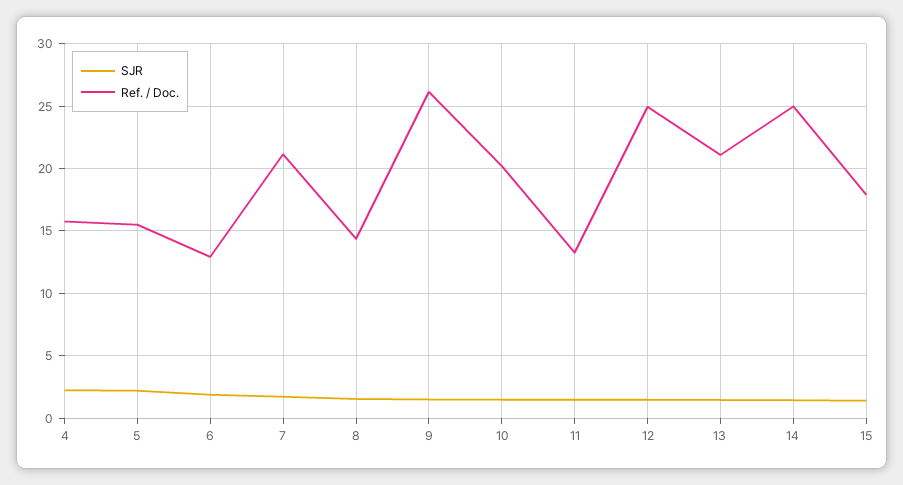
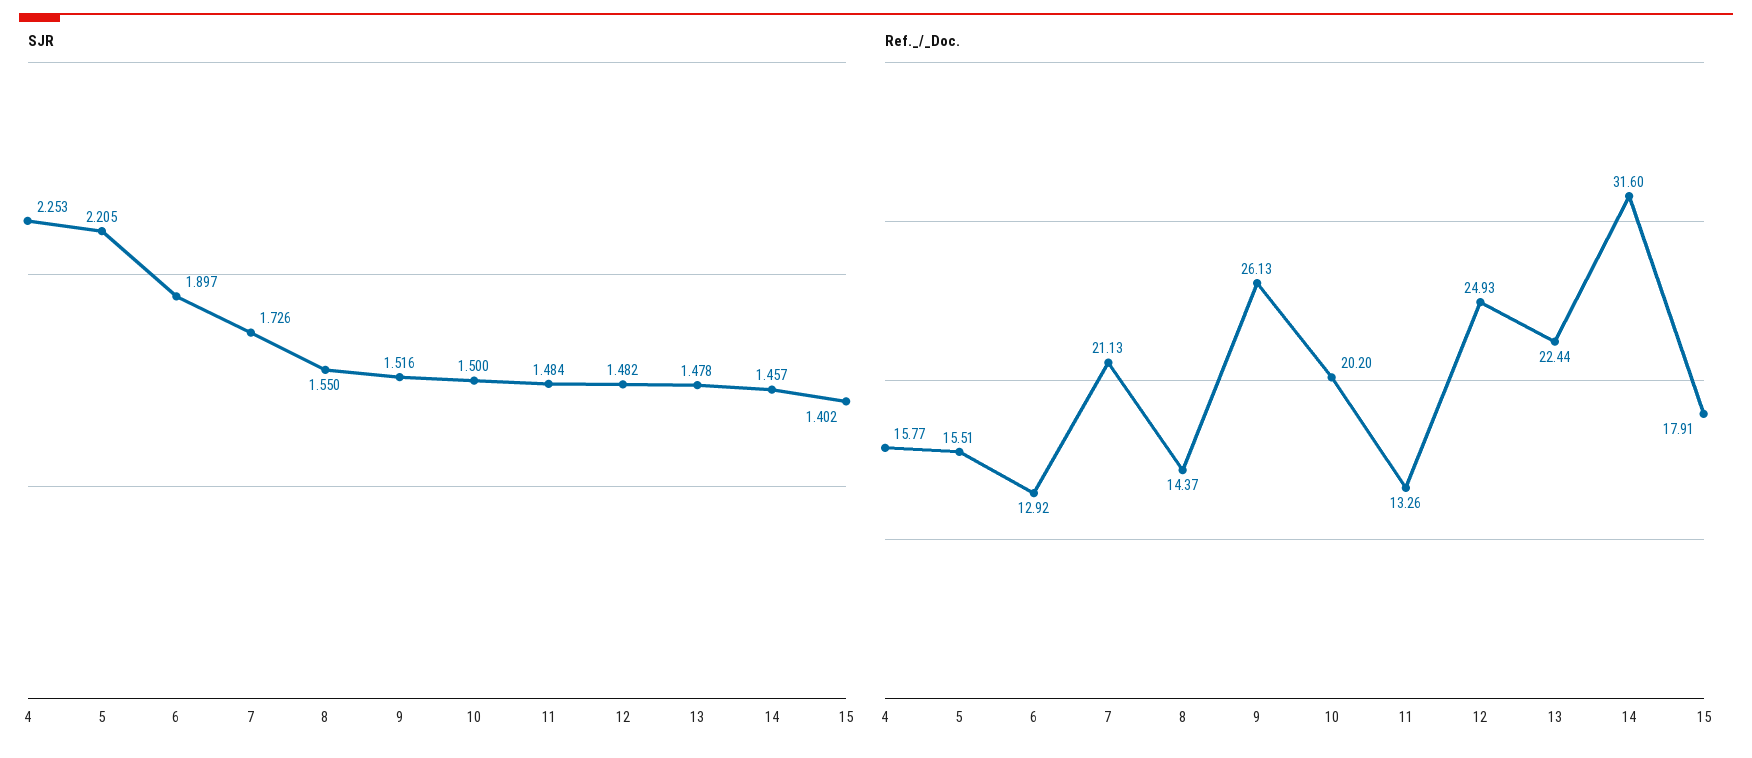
  {
    "SJR": {
      "4": 2.253,
      "5": 2.205,
      "6": 1.897,
      "7": 1.726,
      "8": 1.55,
      "9": 1.516,
      "10": 1.5,
      "11": 1.484,
      "12": 1.482,
      "13": 1.478,
      "14": 1.457,
      "15": 1.402
    },
    "Ref. / Doc.": {
      "4": 15.77,
      "5": 15.51,
      "6": 12.92,
      "7": 21.13,
      "8": 14.37,
      "9": 26.13,
      "10": 20.2,
      "11": 13.26,
      "12": 24.93,
-     "13": 21,
+     "13": 22.44,
-     "14": 25,
+     "14": 31.6,
      "15": 17.91
    }
  }

